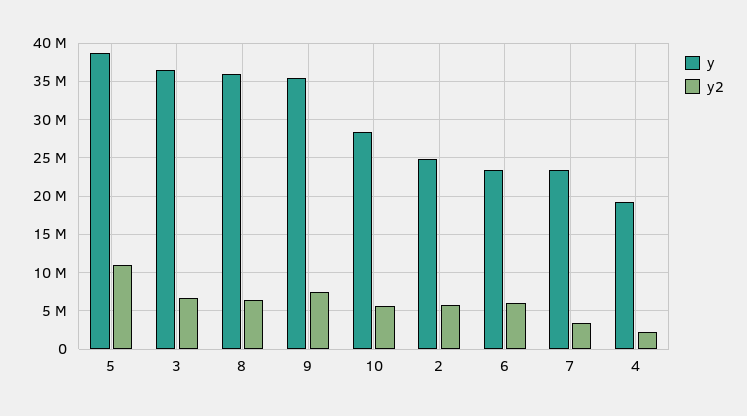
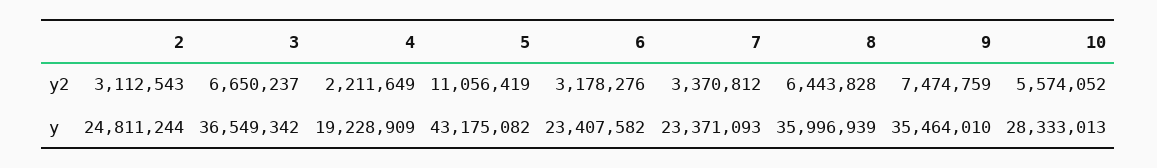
  {
    "y": {
-     "5": 39000000,
+     "5": 43175082,
      "3": 36549342,
      "8": 35996939,
      "9": 35464010,
      "10": 28333013,
      "2": 24811244,
      "6": 23407582,
      "7": 23371093,
      "4": 19228909
    },
    "y2": {
      "5": 11056419,
      "3": 6650237,
      "8": 6443828,
      "9": 7474759,
      "10": 5574052,
-     "2": 6000000,
+     "2": 3112543,
-     "6": 6000000,
+     "6": 3178276,
      "7": 3370812,
      "4": 2211649
    }
  }

